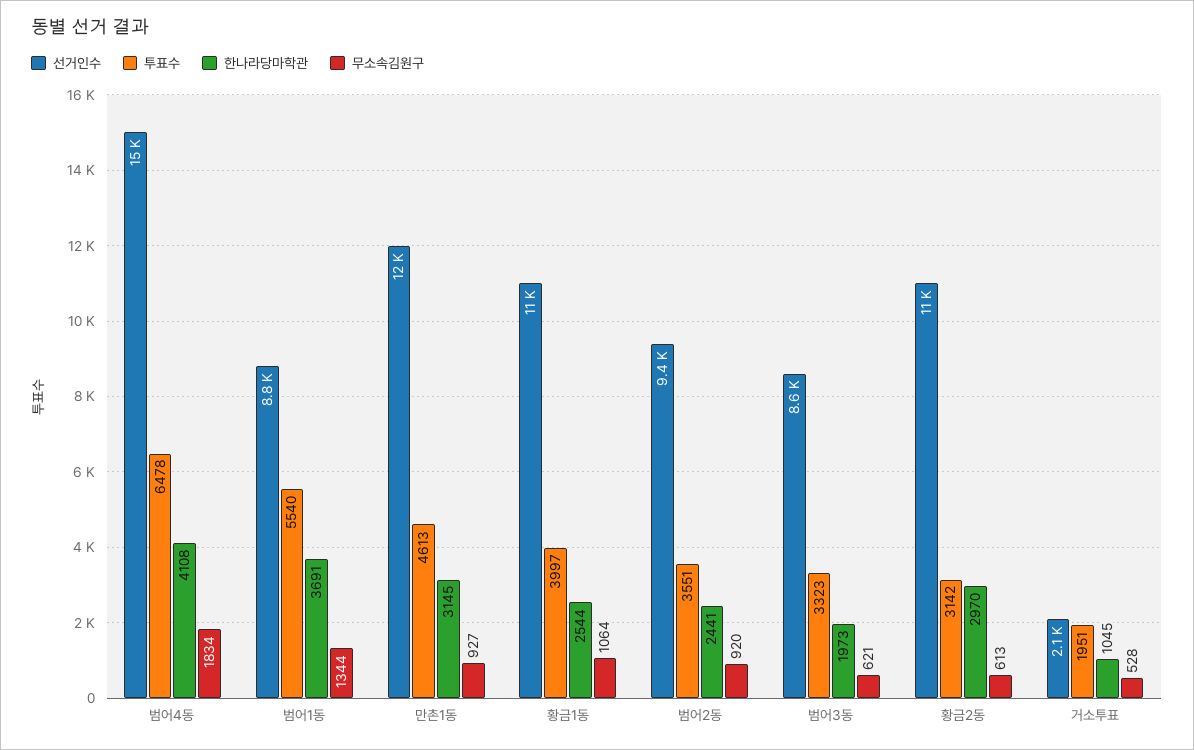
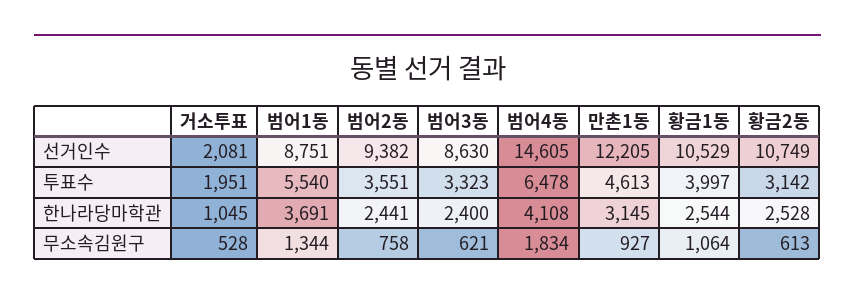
  {
    "선거인수": {
      "범어4동": 14605,
      "범어1동": 8751,
      "만촌1동": 12205,
      "황금1동": 10529,
      "범어2동": 9382,
      "범어3동": 8630,
      "황금2동": 10749,
      "거소투표": 2081
    },
    "투표수": {
      "범어4동": 6478,
      "범어1동": 5540,
      "만촌1동": 4613,
      "황금1동": 3997,
      "범어2동": 3551,
      "범어3동": 3323,
      "황금2동": 3142,
      "거소투표": 1951
    },
    "한나라당마학관": {
      "범어4동": 4108,
      "범어1동": 3691,
      "만촌1동": 3145,
      "황금1동": 2544,
      "범어2동": 2441,
-     "범어3동": 1973,
+     "범어3동": 2400,
-     "황금2동": 2970,
+     "황금2동": 2528,
      "거소투표": 1045
    },
    "무소속김원구": {
      "범어4동": 1834,
      "범어1동": 1344,
      "만촌1동": 927,
      "황금1동": 1064,
-     "범어2동": 920,
+     "범어2동": 758,
      "범어3동": 621,
      "황금2동": 613,
      "거소투표": 528
    }
  }

